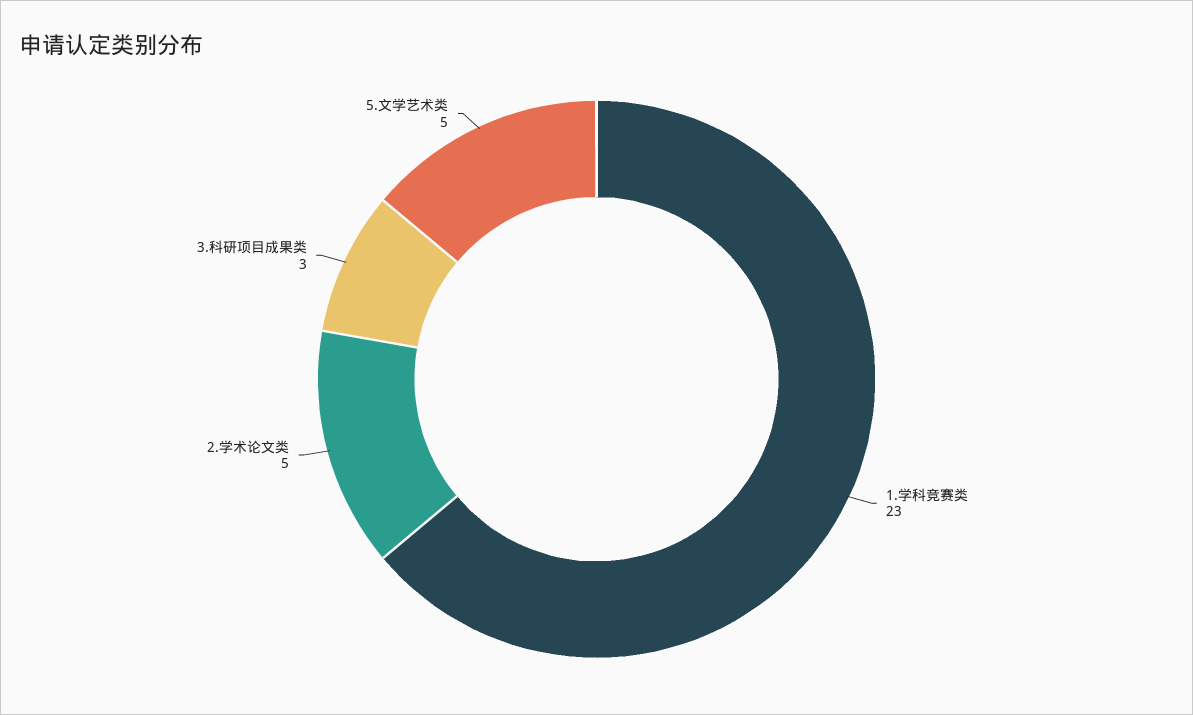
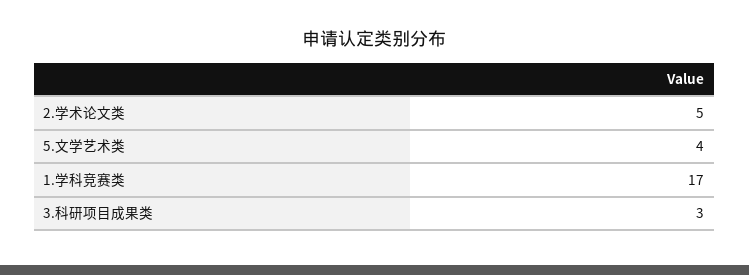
  {
-   "1.学科竞赛类": 23,
+   "1.学科竞赛类": 17,
    "2.学术论文类": 5,
    "3.科研项目成果类": 3,
-   "5.文学艺术类": 5
+   "5.文学艺术类": 4
  }

